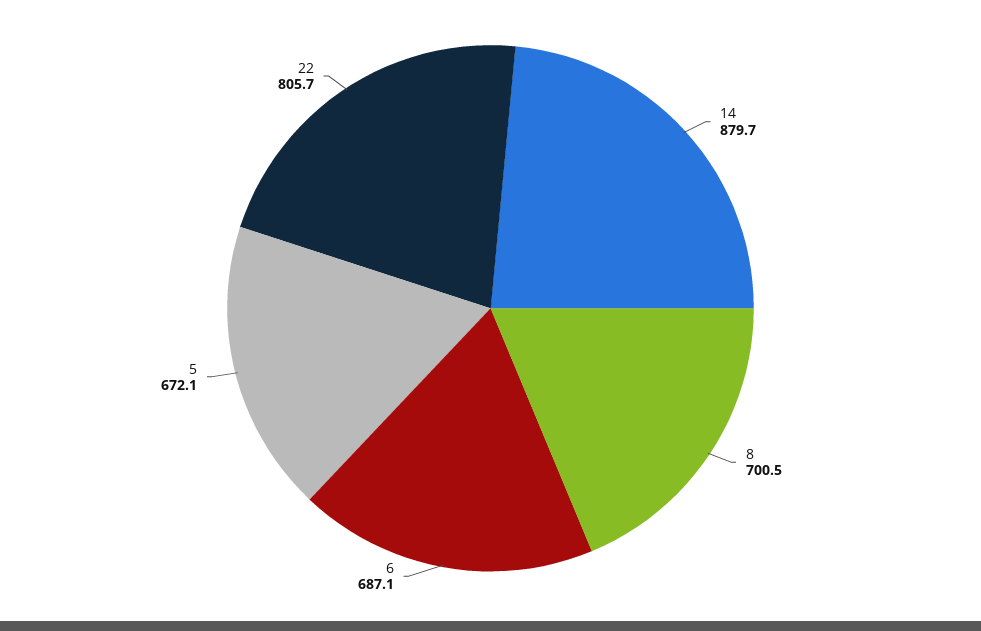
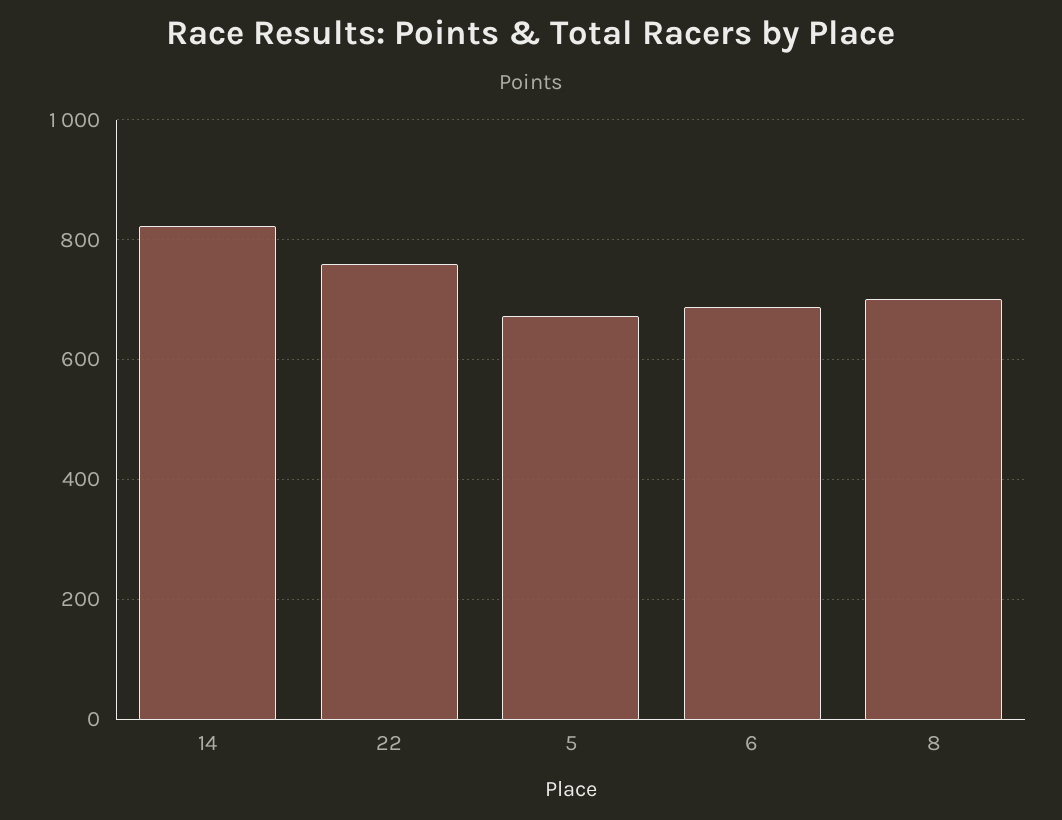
  {
-   "14": 879.7,
+   "14": 820,
    "8": 700.5,
    "6": 687.1,
    "5": 672.1,
-   "22": 805.7
+   "22": 760
  }

